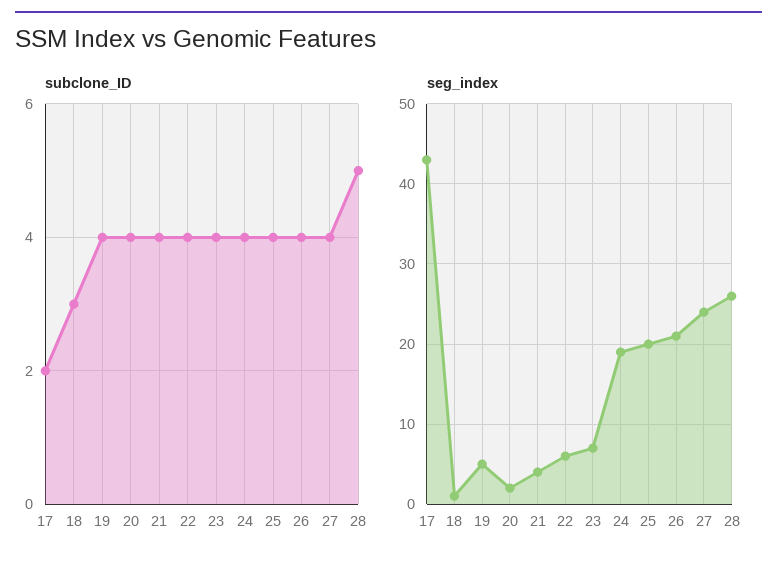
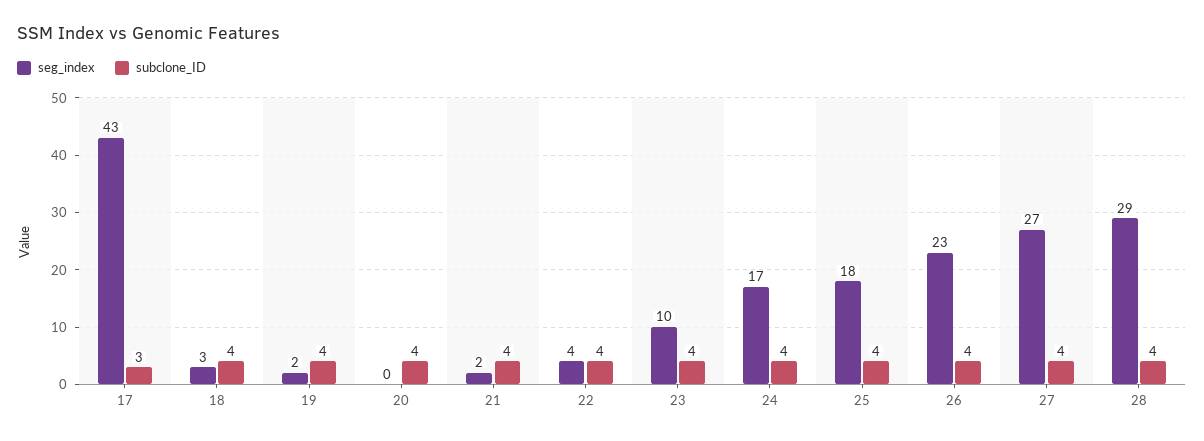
  {
    "subclone_ID": {
-     "17": 2,
+     "17": 3,
-     "18": 3,
+     "18": 4,
      "19": 4,
      "20": 4,
      "21": 4,
      "22": 4,
      "23": 4,
      "24": 4,
      "25": 4,
      "26": 4,
      "27": 4,
-     "28": 5
+     "28": 4
    },
    "seg_index": {
      "17": 43,
-     "18": 1,
+     "18": 3,
-     "19": 5,
+     "19": 2,
-     "20": 2,
+     "20": 0,
-     "21": 4,
+     "21": 2,
-     "22": 6,
+     "22": 4,
-     "23": 7,
+     "23": 10,
-     "24": 19,
+     "24": 17,
-     "25": 20,
+     "25": 18,
-     "26": 21,
+     "26": 23,
-     "27": 24,
+     "27": 27,
-     "28": 26
+     "28": 29
    }
  }

